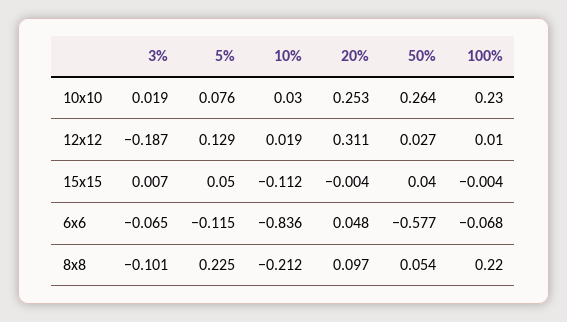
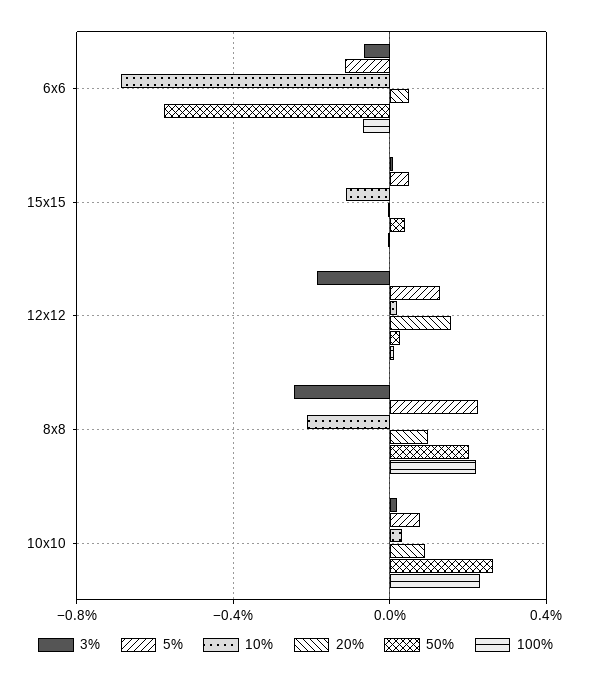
  {
    "3%": {
      "10x10": 0.019,
      "12x12": -0.187,
      "15x15": 0.007,
      "6x6": -0.065,
-     "8x8": -0.101
+     "8x8": -0.25
    },
    "5%": {
      "10x10": 0.076,
      "12x12": 0.129,
      "15x15": 0.05,
      "6x6": -0.115,
      "8x8": 0.225
    },
    "10%": {
      "10x10": 0.03,
      "12x12": 0.019,
      "15x15": -0.112,
-     "6x6": -0.836,
+     "6x6": -0.7,
      "8x8": -0.212
    },
    "20%": {
-     "10x10": 0.253,
+     "10x10": 0.1,
-     "12x12": 0.311,
+     "12x12": 0.15,
      "15x15": -0.004,
      "6x6": 0.048,
      "8x8": 0.097
    },
    "50%": {
      "10x10": 0.264,
      "12x12": 0.027,
      "15x15": 0.04,
      "6x6": -0.577,
-     "8x8": 0.054
+     "8x8": 0.2
    },
    "100%": {
      "10x10": 0.23,
      "12x12": 0.01,
      "15x15": -0.004,
      "6x6": -0.068,
      "8x8": 0.22
    }
  }

